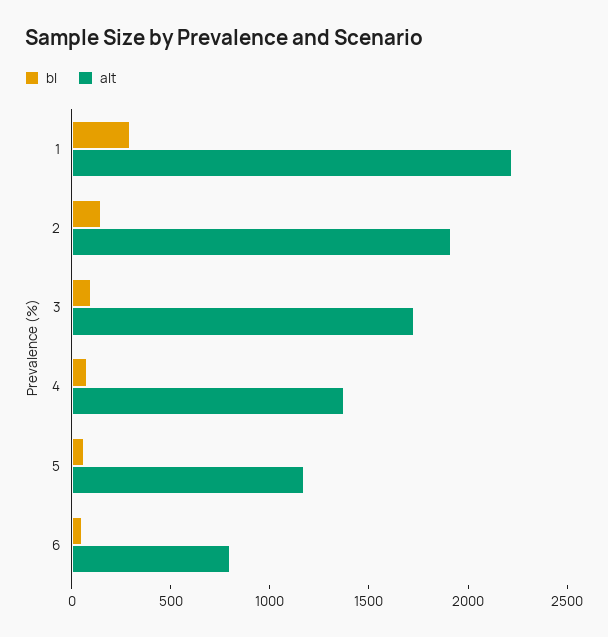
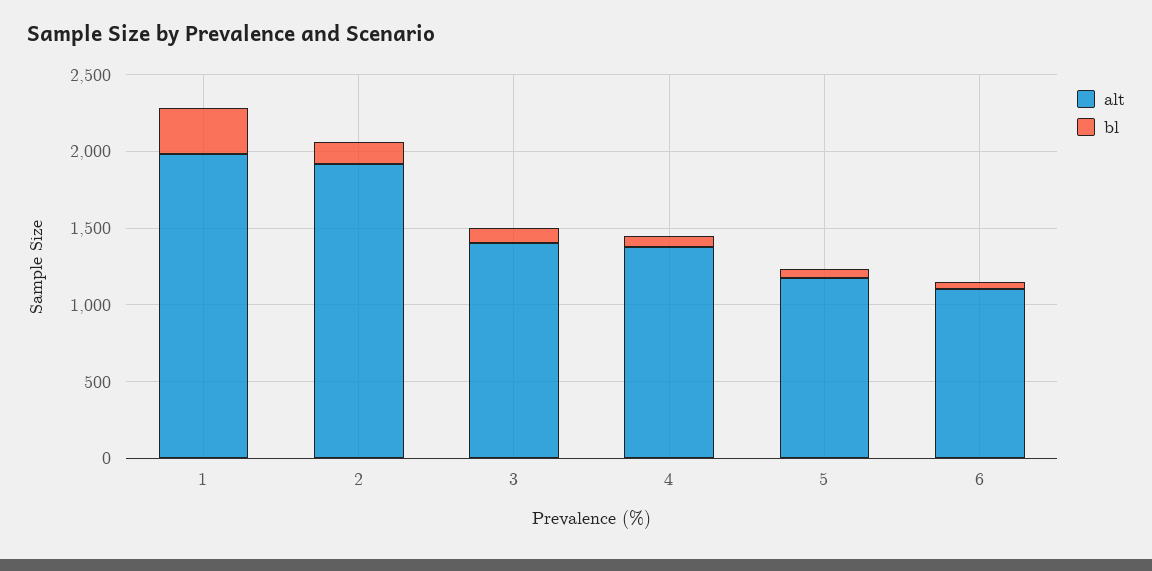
  {
    "bl": {
      "1": 300,
      "2": 100,
      "3": 100,
      "4": 100,
      "5": 100,
      "6": 100
    },
    "alt": {
-     "1": 2200,
+     "1": 2000,
      "2": 1900,
-     "3": 1700,
+     "3": 1400,
      "4": 1400,
      "5": 1200,
-     "6": 800
+     "6": 1100
    }
  }

